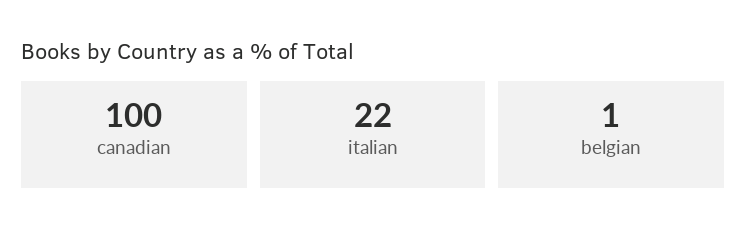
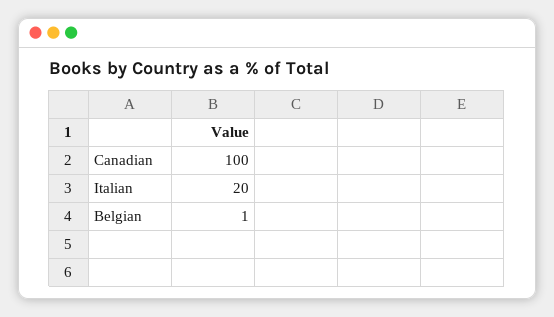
  {
    "canadian": 100,
-   "italian": 22,
+   "italian": 20,
    "belgian": 1
  }

